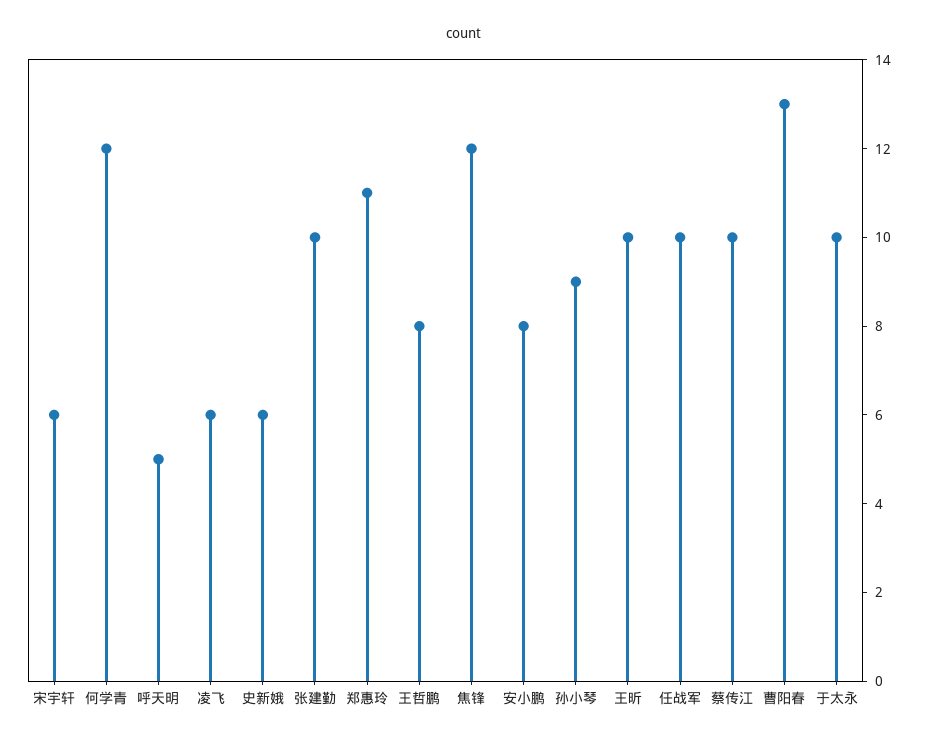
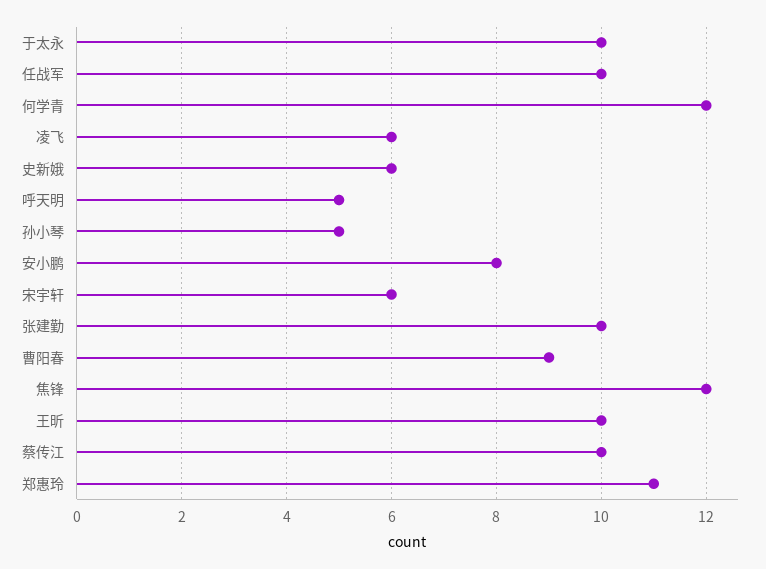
  {
    "宋宇轩": 6,
    "何学青": 12,
    "呼天明": 5,
    "凌飞": 6,
    "史新娥": 6,
    "张建勤": 10,
    "郑惠玲": 11,
-   "王哲鹏": 8,
    "焦锋": 12,
    "安小鹏": 8,
-   "孙小琴": 9,
+   "孙小琴": 5,
    "王昕": 10,
    "任战军": 10,
    "蔡传江": 10,
-   "曹阳春": 13,
+   "曹阳春": 9,
    "于太永": 10
  }

